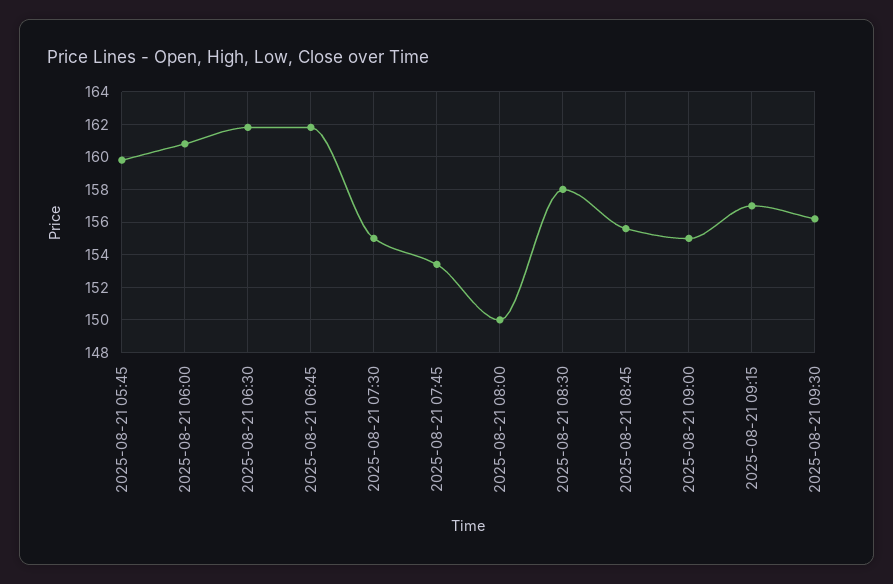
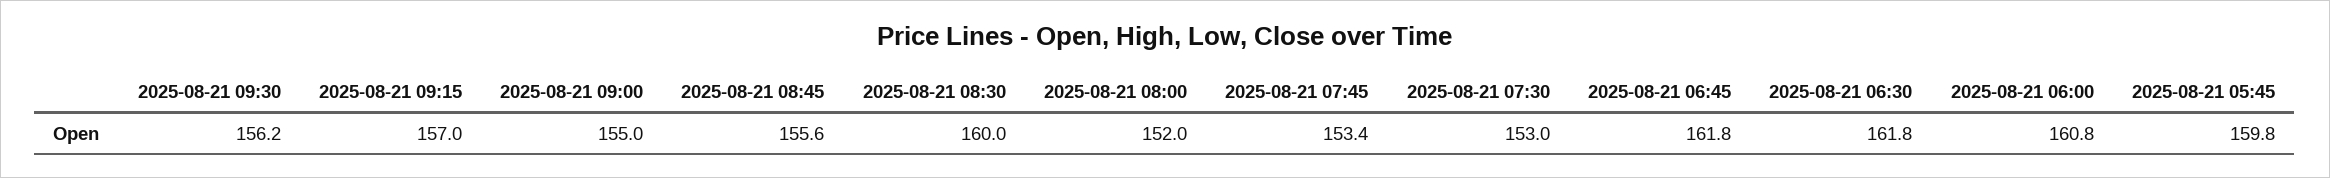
  {
    "2025-08-21 05:45": 159.8,
    "2025-08-21 06:00": 160.8,
    "2025-08-21 06:30": 161.8,
    "2025-08-21 06:45": 161.8,
-   "2025-08-21 07:30": 155,
+   "2025-08-21 07:30": 153,
    "2025-08-21 07:45": 153.4,
-   "2025-08-21 08:00": 150,
+   "2025-08-21 08:00": 152,
-   "2025-08-21 08:30": 158,
+   "2025-08-21 08:30": 160,
    "2025-08-21 08:45": 155.6,
    "2025-08-21 09:00": 155,
    "2025-08-21 09:15": 157,
    "2025-08-21 09:30": 156.2
  }

